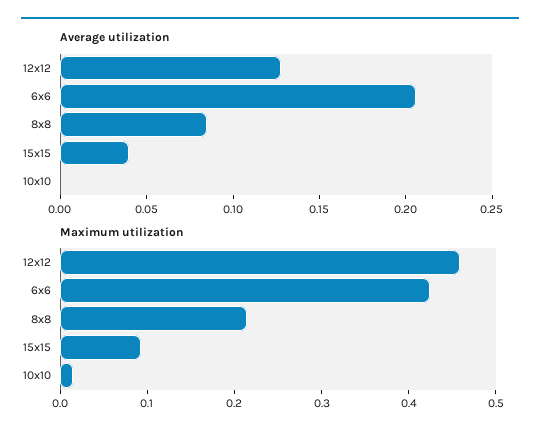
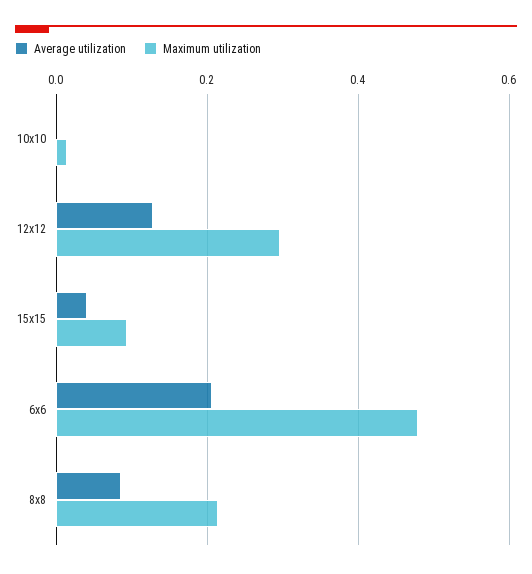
  {
    "Average utilization": {
      "12x12": 0.13,
      "6x6": 0.21,
      "8x8": 0.09,
      "15x15": 0.04,
      "10x10": 0
    },
    "Maximum utilization": {
-     "12x12": 0.46,
+     "12x12": 0.3,
-     "6x6": 0.42,
+     "6x6": 0.48,
      "8x8": 0.22,
      "15x15": 0.1,
      "10x10": 0.02
    }
  }

